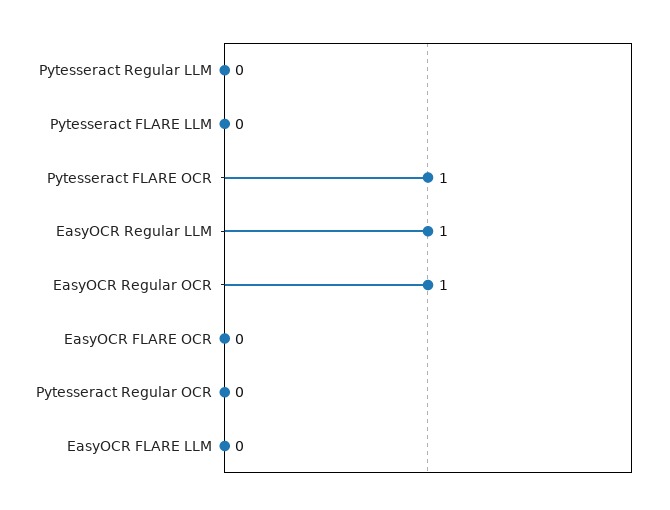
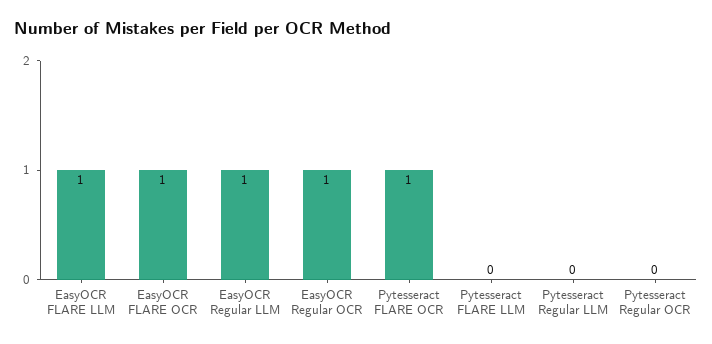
  {
    "Pytesseract Regular LLM": 0,
    "Pytesseract FLARE LLM": 0,
    "Pytesseract FLARE OCR": 1,
    "EasyOCR Regular LLM": 1,
    "EasyOCR Regular OCR": 1,
-   "EasyOCR FLARE OCR": 0,
+   "EasyOCR FLARE OCR": 1,
    "Pytesseract Regular OCR": 0,
-   "EasyOCR FLARE LLM": 0
+   "EasyOCR FLARE LLM": 1
  }

